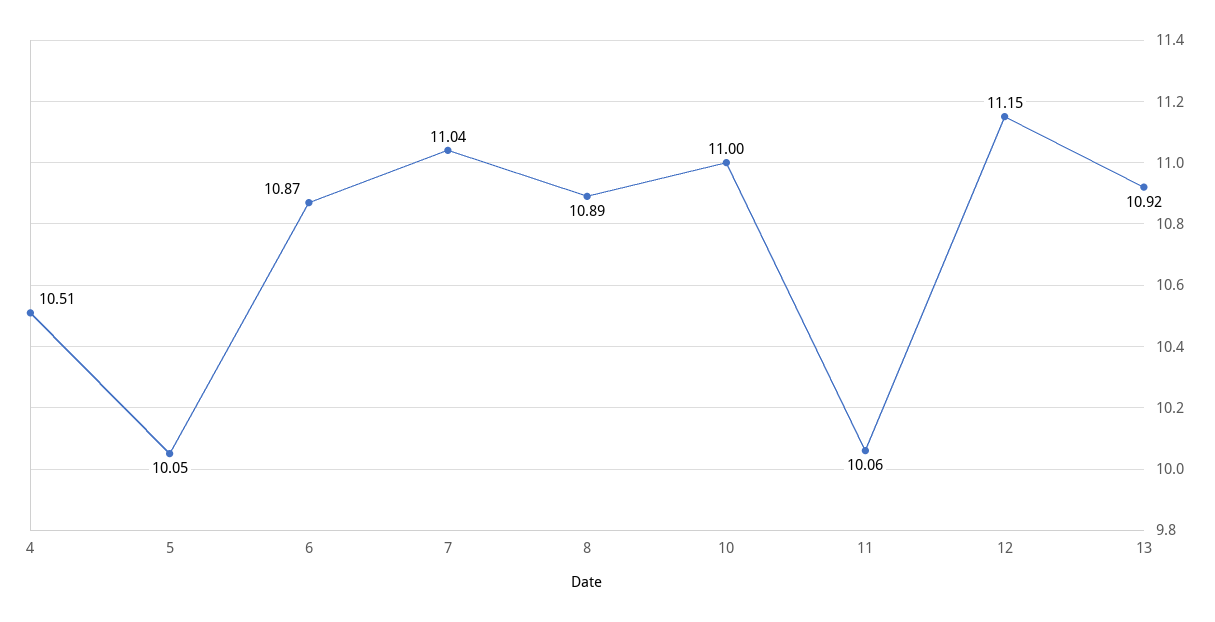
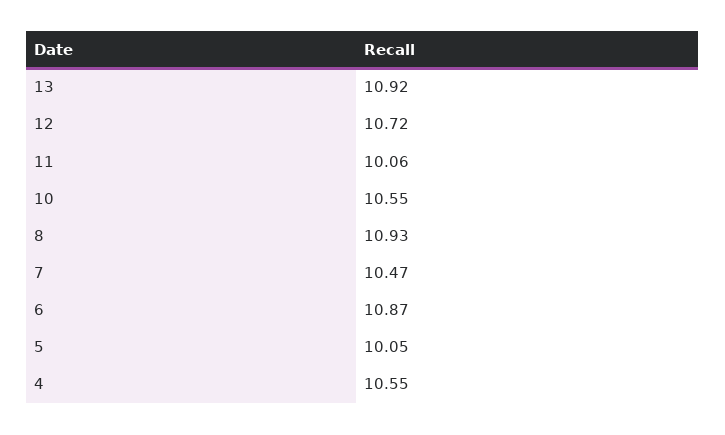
  {
-   "4": 10.51,
+   "4": 10.55,
    "5": 10.05,
    "6": 10.87,
-   "7": 11.04,
+   "7": 10.47,
-   "8": 10.89,
+   "8": 10.93,
-   "10": 11,
+   "10": 10.55,
    "11": 10.06,
-   "12": 11.15,
+   "12": 10.72,
    "13": 10.92
  }

